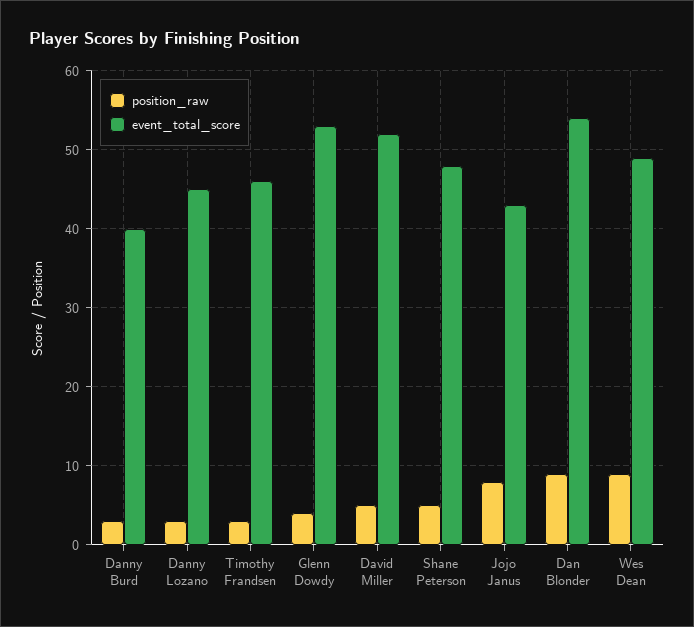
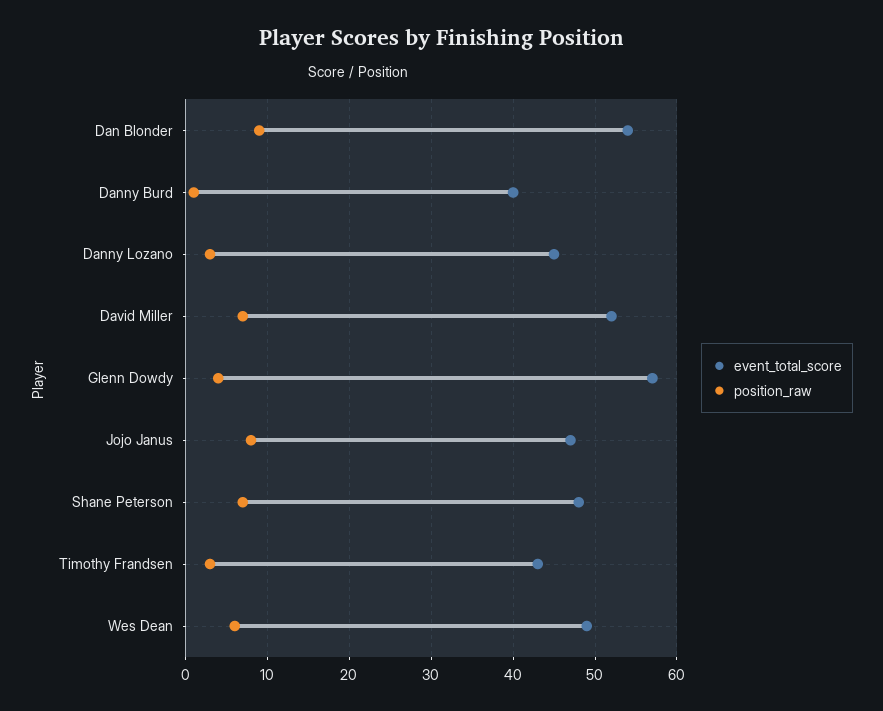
  {
    "position_raw": {
-     "Danny Burd": 3,
+     "Danny Burd": 1,
      "Danny Lozano": 3,
      "Timothy Frandsen": 3,
      "Glenn Dowdy": 4,
-     "David Miller": 5,
+     "David Miller": 7,
-     "Shane Peterson": 5,
+     "Shane Peterson": 7,
      "Jojo Janus": 8,
      "Dan Blonder": 9,
-     "Wes Dean": 9
+     "Wes Dean": 6
    },
    "event_total_score": {
      "Danny Burd": 40,
      "Danny Lozano": 45,
-     "Timothy Frandsen": 46,
+     "Timothy Frandsen": 43,
-     "Glenn Dowdy": 53,
+     "Glenn Dowdy": 57,
      "David Miller": 52,
      "Shane Peterson": 48,
-     "Jojo Janus": 43,
+     "Jojo Janus": 47,
      "Dan Blonder": 54,
      "Wes Dean": 49
    }
  }

